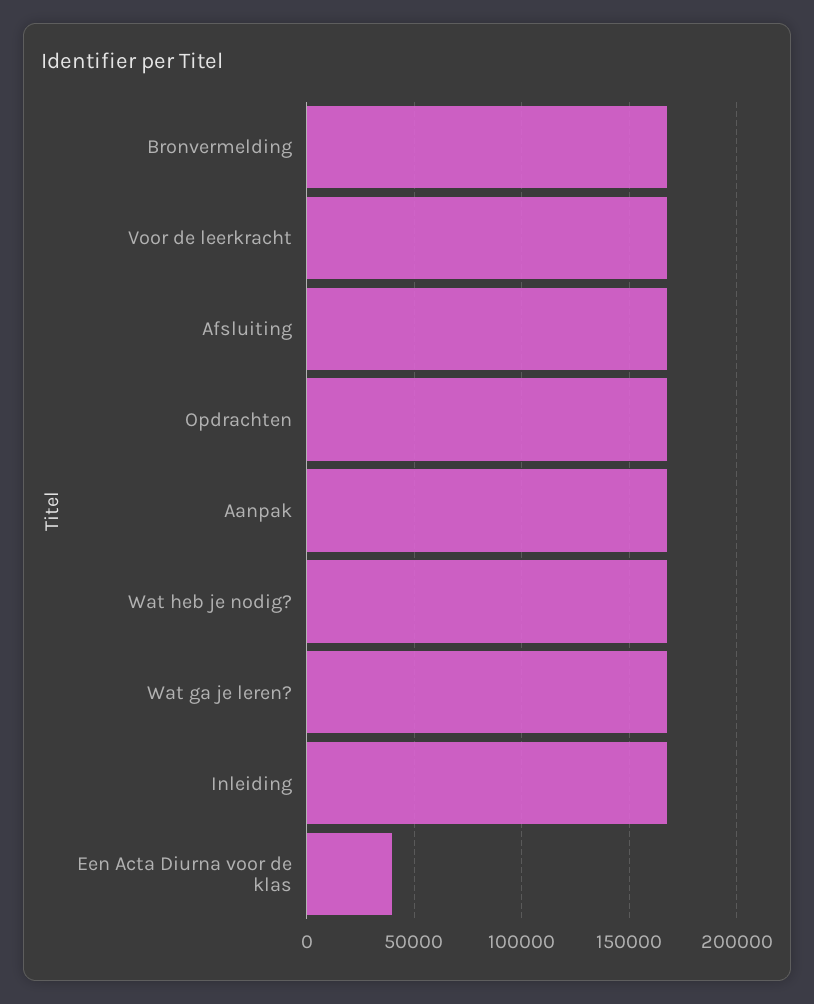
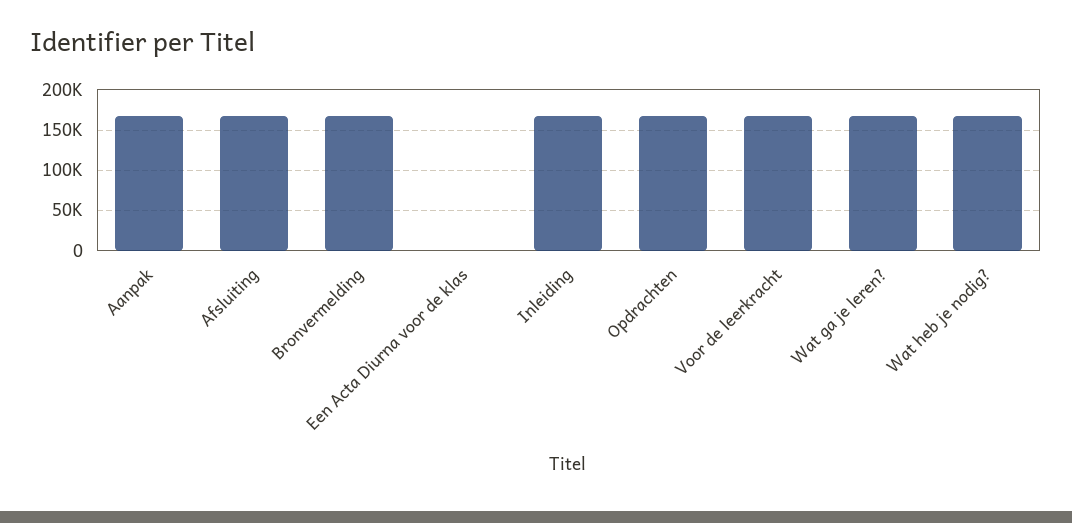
  {
    "Bronvermelding": 170000,
    "Voor de leerkracht": 170000,
    "Afsluiting": 170000,
    "Opdrachten": 170000,
    "Aanpak": 170000,
    "Wat heb je nodig?": 170000,
    "Wat ga je leren?": 170000,
    "Inleiding": 170000,
-   "Een Acta Diurna voor de klas": 40000
+   "Een Acta Diurna voor de klas": 0
  }

